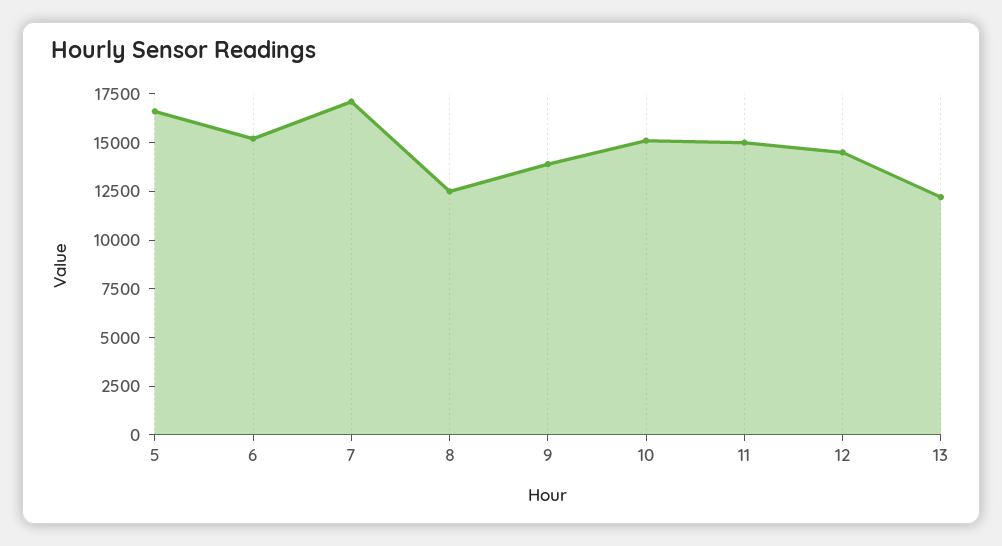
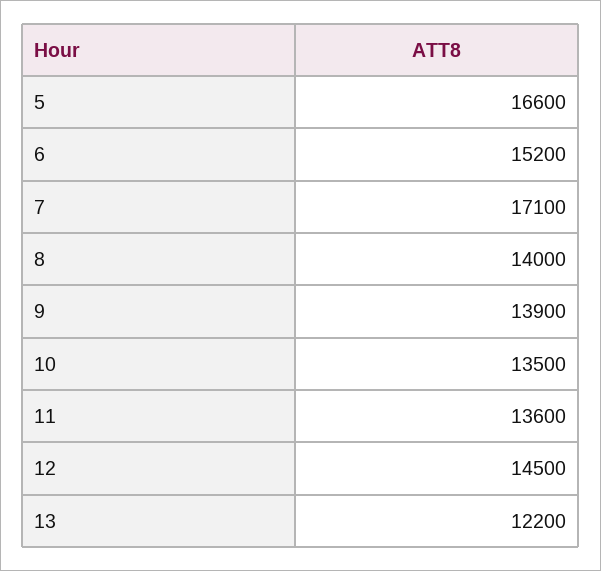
  {
    "5": 16600,
    "6": 15200,
    "7": 17100,
-   "8": 12500,
+   "8": 14000,
    "9": 13900,
-   "10": 15000,
+   "10": 13500,
-   "11": 15000,
+   "11": 13600,
    "12": 14500,
    "13": 12200
  }

